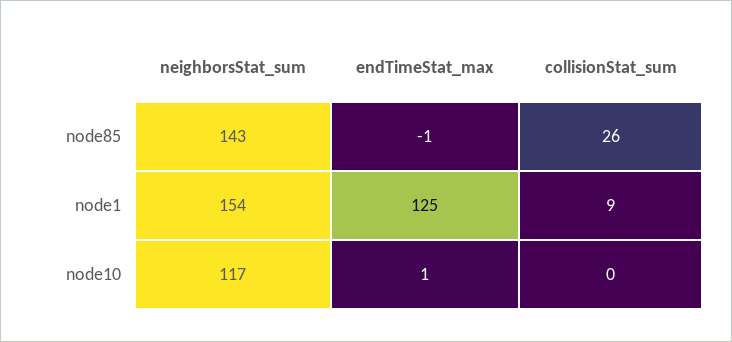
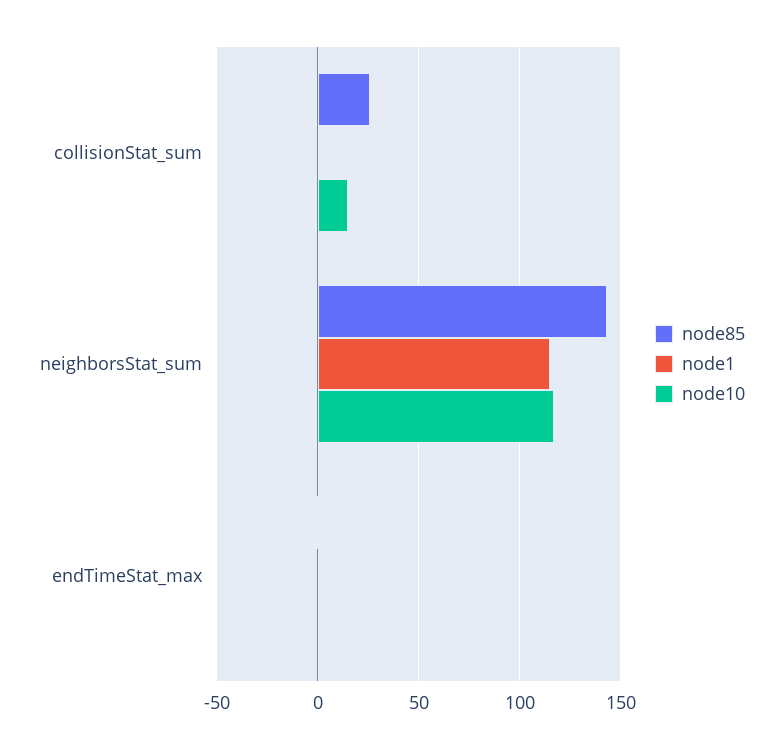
  {
    "node85": {
      "neighborsStat_sum": 143,
      "endTimeStat_max": -1,
      "collisionStat_sum": 26
    },
    "node1": {
-     "neighborsStat_sum": 154,
+     "neighborsStat_sum": 115,
-     "endTimeStat_max": 125,
+     "endTimeStat_max": 0,
-     "collisionStat_sum": 9
+     "collisionStat_sum": 0
    },
    "node10": {
      "neighborsStat_sum": 117,
      "endTimeStat_max": 1,
-     "collisionStat_sum": 0
+     "collisionStat_sum": 15
    }
  }

